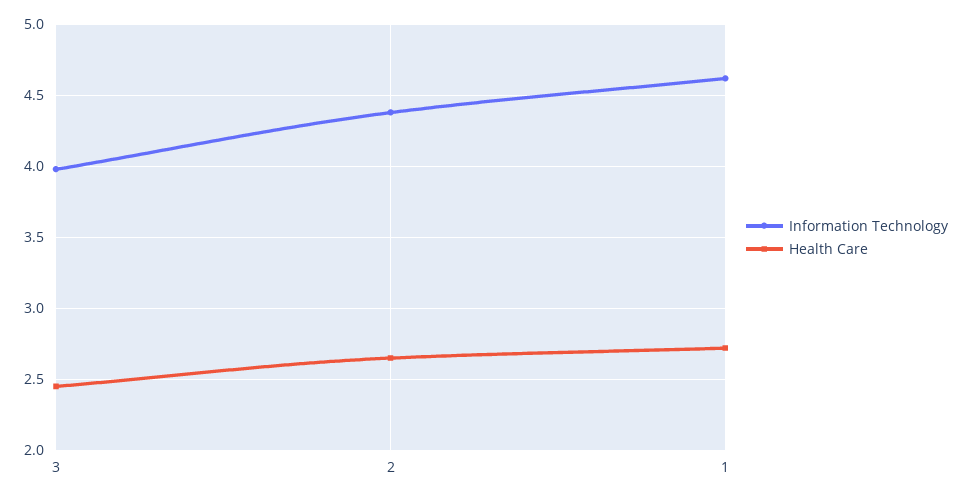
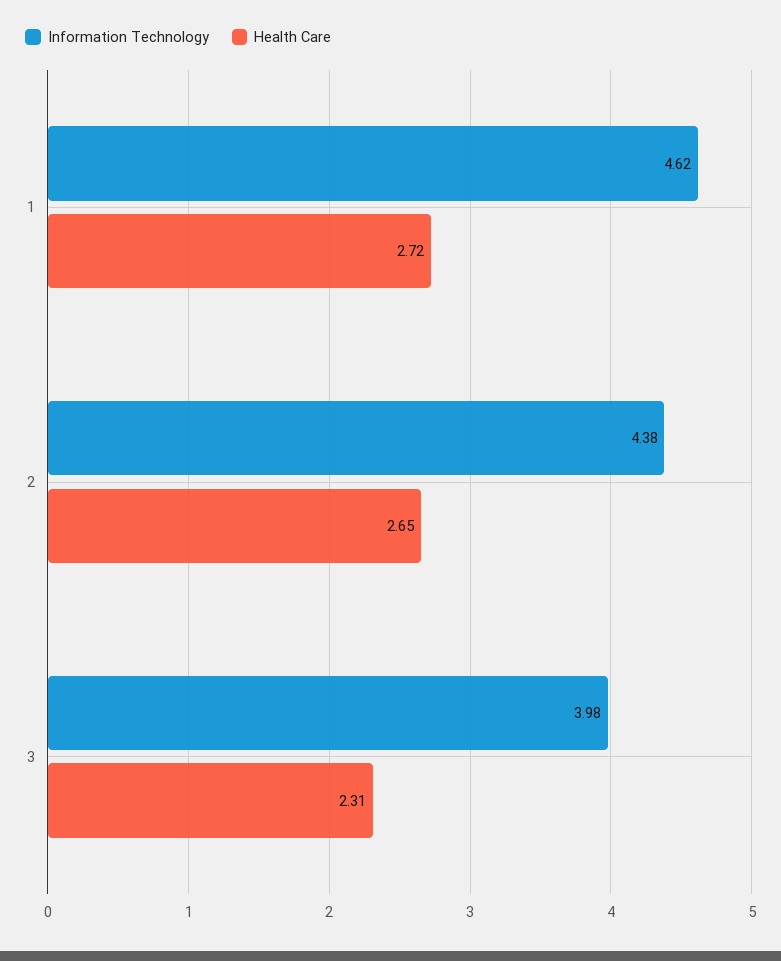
  {
    "Information Technology": {
      "3": 3.98,
      "2": 4.38,
      "1": 4.62
    },
    "Health Care": {
-     "3": 2.45,
+     "3": 2.31,
      "2": 2.65,
      "1": 2.72
    }
  }

